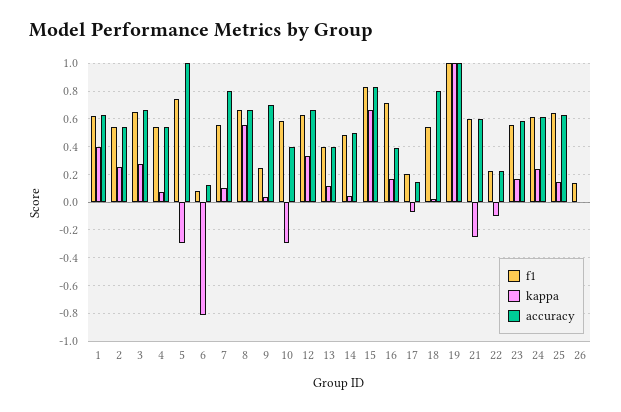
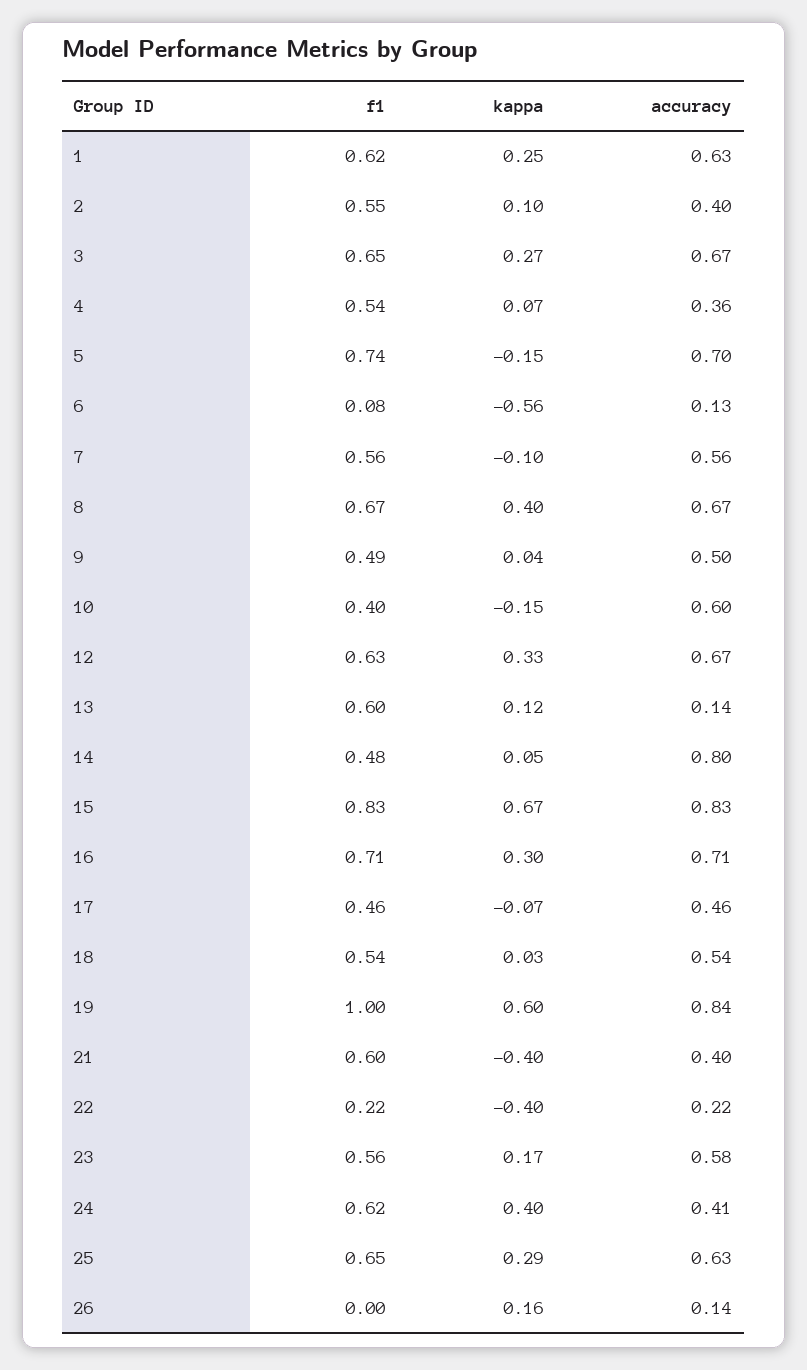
  {
    "f1": {
      "1": 0.62,
      "2": 0.55,
      "3": 0.65,
      "4": 0.54,
      "5": 0.74,
      "6": 0.08,
      "7": 0.56,
      "8": 0.67,
-     "9": 0.25,
+     "9": 0.49,
-     "10": 0.6,
+     "10": 0.4,
      "12": 0.63,
-     "13": 0.4,
+     "13": 0.6,
      "14": 0.48,
      "15": 0.83,
      "16": 0.71,
-     "17": 0.2,
+     "17": 0.46,
      "18": 0.54,
      "19": 1,
      "21": 0.6,
      "22": 0.22,
      "23": 0.56,
      "24": 0.62,
      "25": 0.65,
-     "26": 0.15
+     "26": 0
    },
    "kappa": {
-     "1": 0.4,
+     "1": 0.25,
-     "2": 0.25,
+     "2": 0.1,
      "3": 0.27,
      "4": 0.07,
-     "5": -0.3,
+     "5": -0.15,
-     "6": -0.8,
+     "6": -0.56,
-     "7": 0.1,
+     "7": -0.1,
-     "8": 0.55,
+     "8": 0.4,
      "9": 0.04,
-     "10": -0.3,
+     "10": -0.15,
      "12": 0.33,
      "13": 0.12,
      "14": 0.05,
      "15": 0.67,
-     "16": 0.15,
+     "16": 0.3,
      "17": -0.07,
      "18": 0.03,
-     "19": 1,
+     "19": 0.6,
-     "21": -0.25,
+     "21": -0.4,
-     "22": -0.1,
+     "22": -0.4,
      "23": 0.17,
-     "24": 0.25,
+     "24": 0.4,
-     "25": 0.15,
+     "25": 0.29,
-     "26": 0
+     "26": 0.16
    },
    "accuracy": {
      "1": 0.63,
-     "2": 0.55,
+     "2": 0.4,
      "3": 0.67,
-     "4": 0.55,
+     "4": 0.36,
-     "5": 1,
+     "5": 0.7,
      "6": 0.13,
-     "7": 0.8,
+     "7": 0.56,
      "8": 0.67,
-     "9": 0.7,
+     "9": 0.5,
-     "10": 0.4,
+     "10": 0.6,
      "12": 0.67,
-     "13": 0.4,
+     "13": 0.14,
-     "14": 0.5,
+     "14": 0.8,
      "15": 0.83,
-     "16": 0.4,
+     "16": 0.71,
-     "17": 0.15,
+     "17": 0.46,
-     "18": 0.8,
+     "18": 0.54,
-     "19": 1,
+     "19": 0.84,
-     "21": 0.6,
+     "21": 0.4,
      "22": 0.22,
      "23": 0.58,
-     "24": 0.6,
+     "24": 0.41,
      "25": 0.63,
-     "26": 0
+     "26": 0.14
    }
  }

